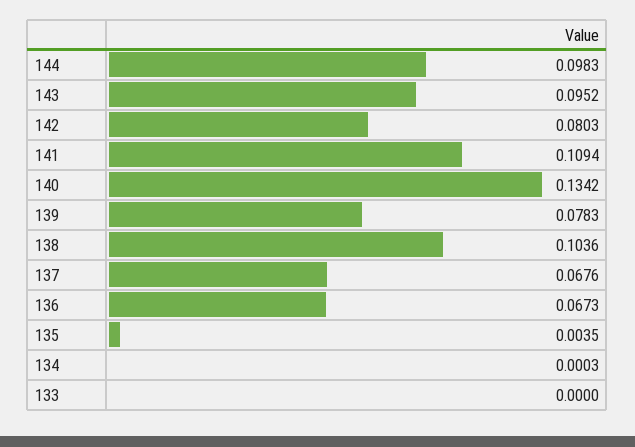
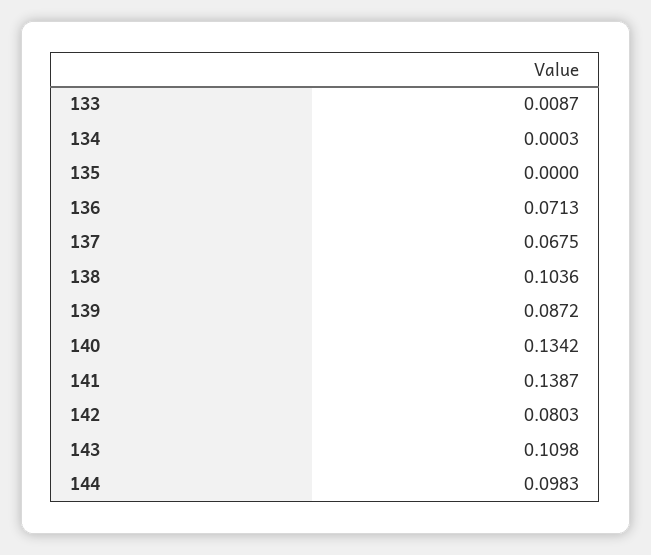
  {
    "144": 0.0983,
-   "143": 0.0952,
+   "143": 0.1098,
    "142": 0.0803,
-   "141": 0.1094,
+   "141": 0.1387,
    "140": 0.1342,
-   "139": 0.0783,
+   "139": 0.0872,
    "138": 0.1036,
-   "137": 0.0676,
+   "137": 0.0675,
-   "136": 0.0673,
+   "136": 0.0713,
-   "135": 0.0035,
+   "135": 0,
    "134": 0.0003,
-   "133": 0
+   "133": 0.0087
  }

